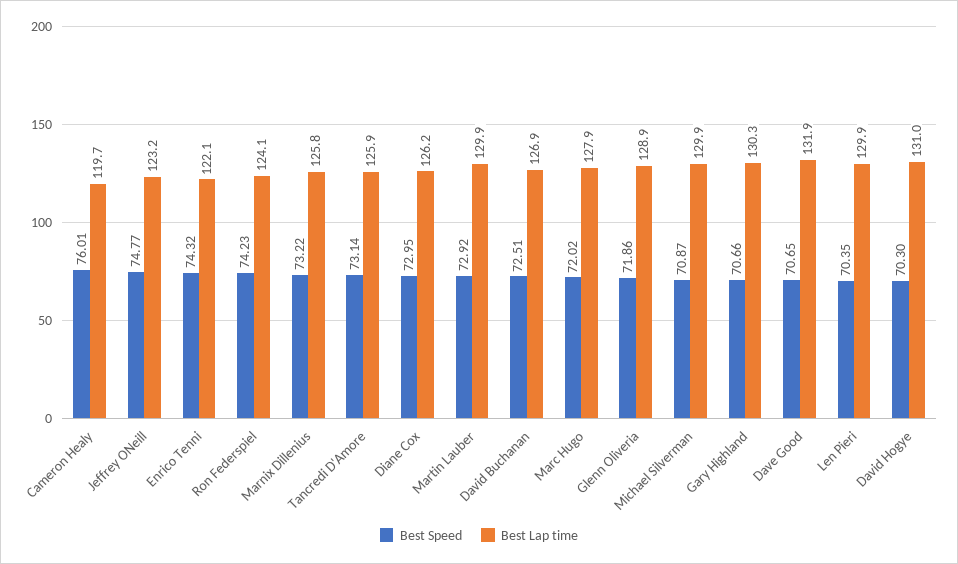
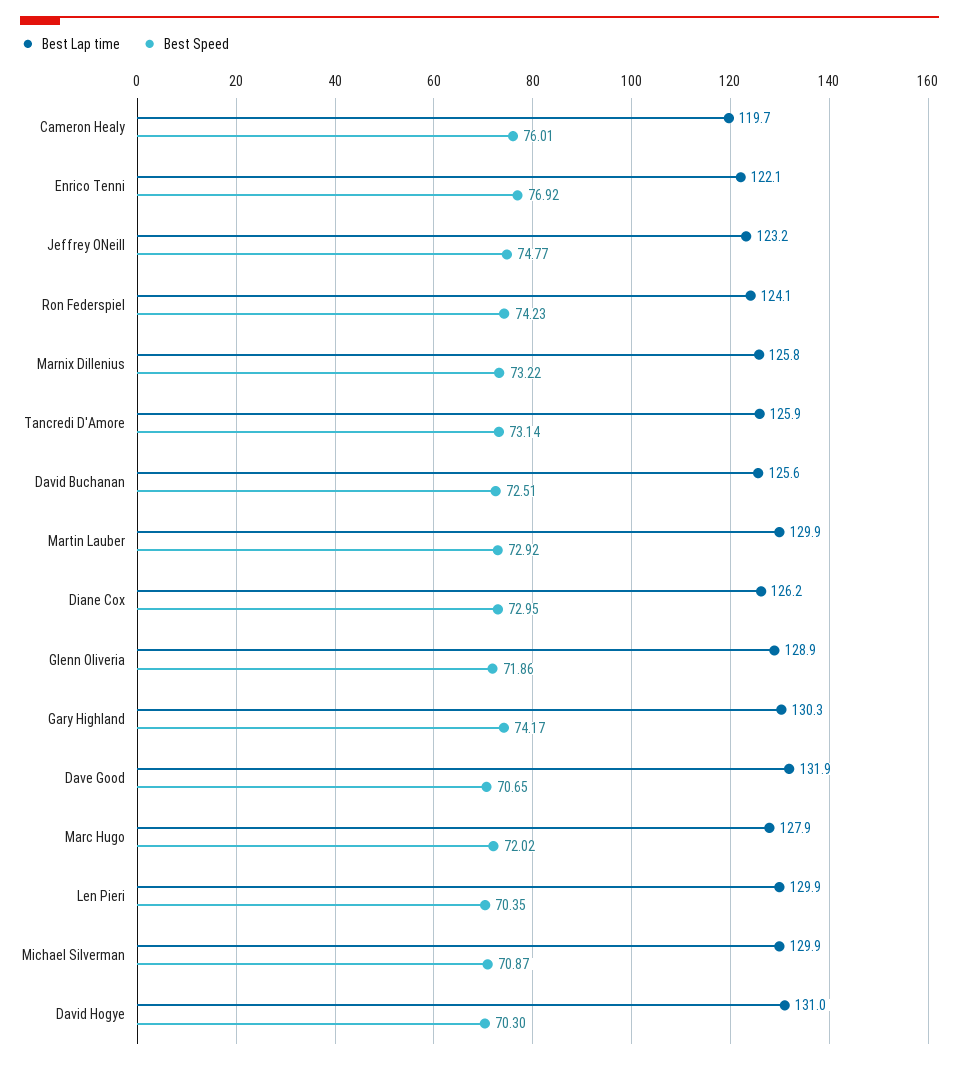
  {
    "Best Speed": {
      "Cameron Healy": 76.01,
      "Jeffrey ONeill": 74.77,
-     "Enrico Tenni": 74.32,
+     "Enrico Tenni": 76.92,
      "Ron Federspiel": 74.23,
      "Marnix Dillenius": 73.22,
      "Tancredi D'Amore": 73.14,
      "Diane Cox": 72.95,
      "Martin Lauber": 72.92,
      "David Buchanan": 72.51,
      "Marc Hugo": 72.02,
      "Glenn Oliveria": 71.86,
      "Michael Silverman": 70.87,
-     "Gary Highland": 70.66,
+     "Gary Highland": 74.17,
      "Dave Good": 70.65,
      "Len Pieri": 70.35,
      "David Hogye": 70.3
    },
    "Best Lap time": {
      "Cameron Healy": 119.7,
      "Jeffrey ONeill": 123.2,
      "Enrico Tenni": 122.1,
      "Ron Federspiel": 124.1,
      "Marnix Dillenius": 125.8,
      "Tancredi D'Amore": 125.9,
      "Diane Cox": 126.2,
      "Martin Lauber": 129.9,
-     "David Buchanan": 126.9,
+     "David Buchanan": 125.6,
      "Marc Hugo": 127.9,
      "Glenn Oliveria": 128.9,
      "Michael Silverman": 129.9,
      "Gary Highland": 130.3,
      "Dave Good": 131.9,
      "Len Pieri": 129.9,
      "David Hogye": 131
    }
  }

